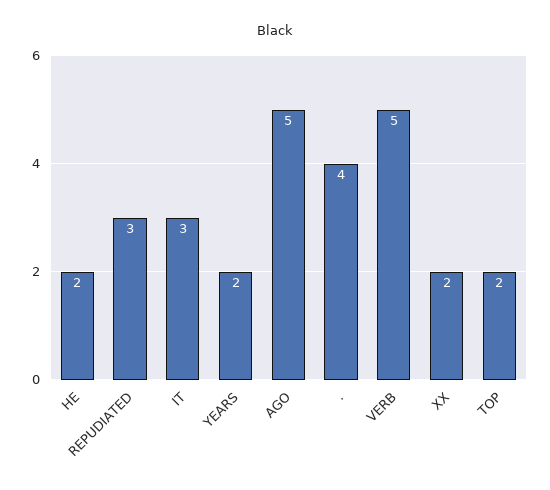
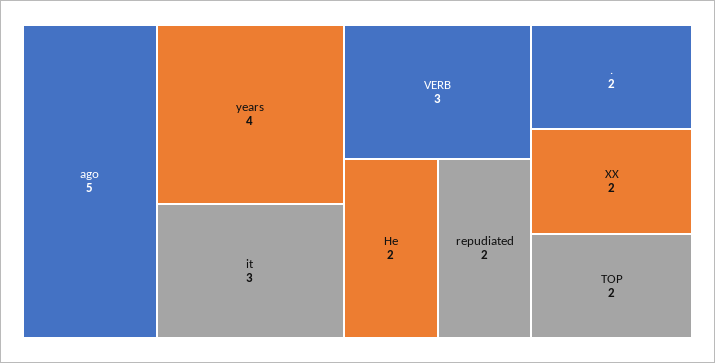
  {
    "HE": 2,
-   "REPUDIATED": 3,
+   "REPUDIATED": 2,
    "IT": 3,
-   "YEARS": 2,
+   "YEARS": 4,
    "AGO": 5,
-   ".": 4,
+   ".": 2,
-   "VERB": 5,
+   "VERB": 3,
    "XX": 2,
    "TOP": 2
  }

